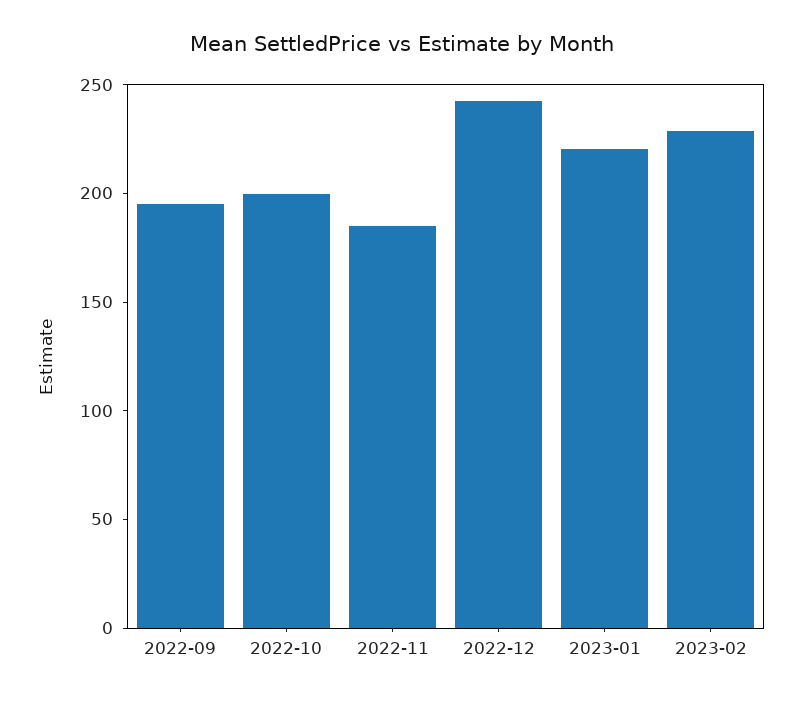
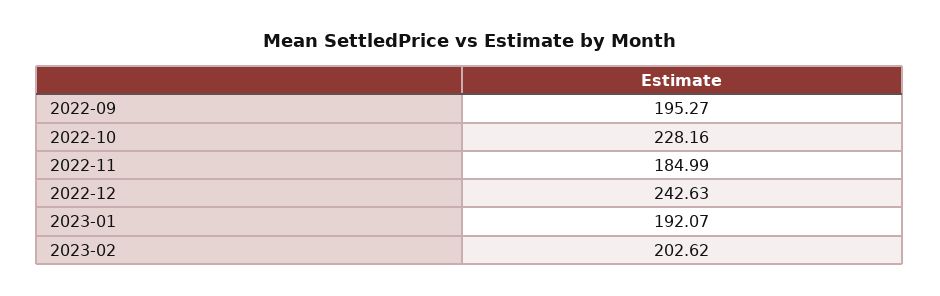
  {
    "2022-09": 195.27,
-   "2022-10": 200,
+   "2022-10": 228.16,
    "2022-11": 184.99,
    "2022-12": 242.63,
-   "2023-01": 220,
+   "2023-01": 192.07,
-   "2023-02": 230
+   "2023-02": 202.62
  }

